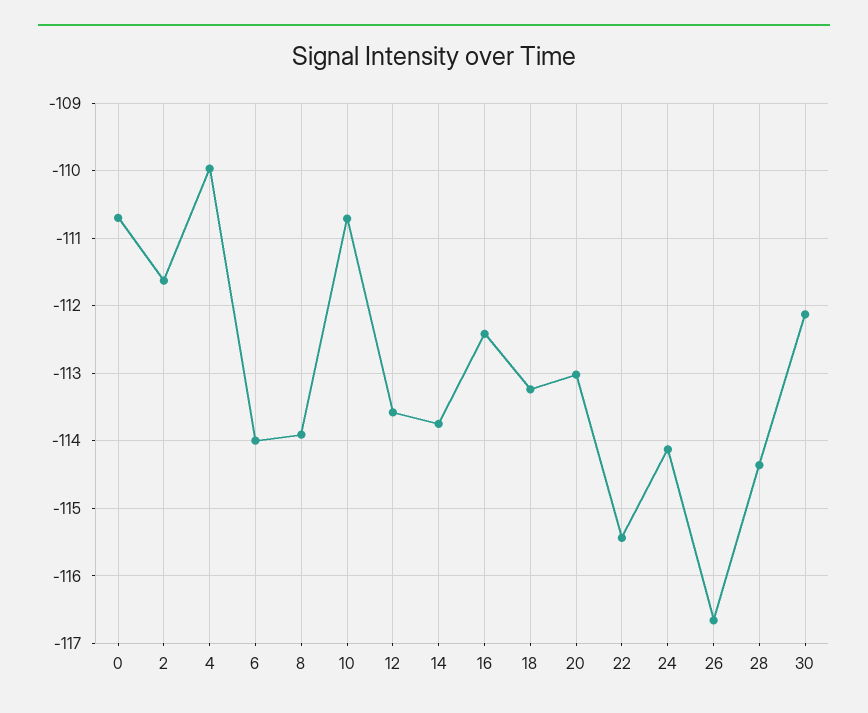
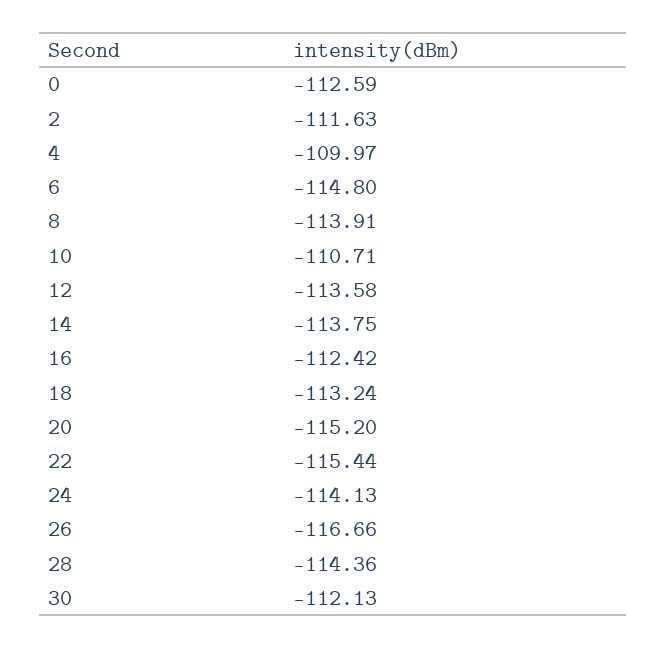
  {
-   "0": -110.7,
+   "0": -112.59,
    "2": -111.63,
    "4": -109.97,
-   "6": -114,
+   "6": -114.8,
    "8": -113.91,
    "10": -110.71,
    "12": -113.58,
    "14": -113.75,
    "16": -112.42,
    "18": -113.24,
-   "20": -113,
+   "20": -115.2,
    "22": -115.44,
    "24": -114.13,
    "26": -116.66,
    "28": -114.36,
    "30": -112.13
  }

